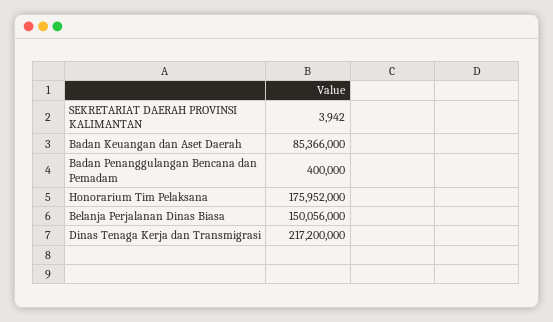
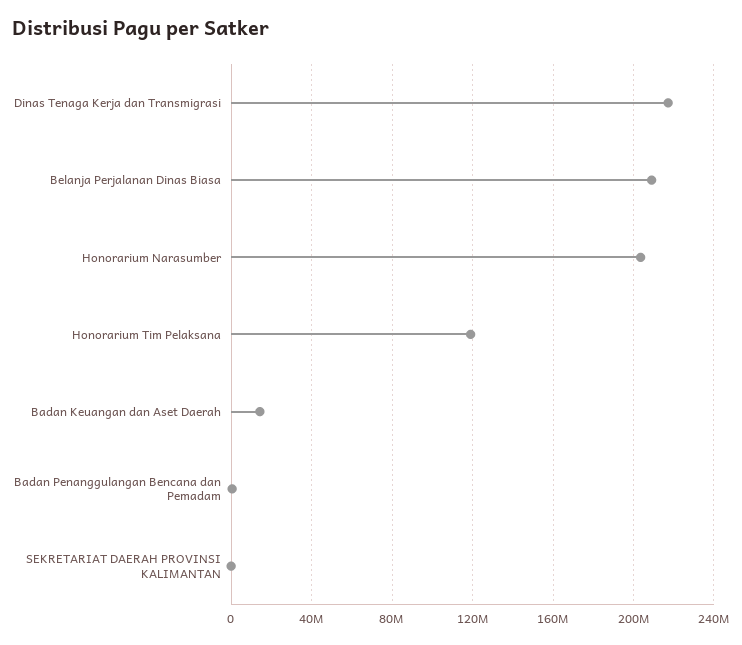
  {
    "SEKRETARIAT DAERAH PROVINSI KALIMANTAN": 3942,
-   "Badan Keuangan dan Aset Daerah": 85366000,
+   "Badan Keuangan dan Aset Daerah": 15000000,
    "Badan Penanggulangan Bencana dan Pemadam": 400000,
-   "Honorarium Tim Pelaksana": 175952000,
+   "Honorarium Tim Pelaksana": 120000000,
-   "Belanja Perjalanan Dinas Biasa": 150056000,
+   "Belanja Perjalanan Dinas Biasa": 210000000,
-   "Dinas Tenaga Kerja dan Transmigrasi": 217200000
+   "Dinas Tenaga Kerja dan Transmigrasi": 217200000,
+   "Honorarium Narasumber": 205000000
  }

